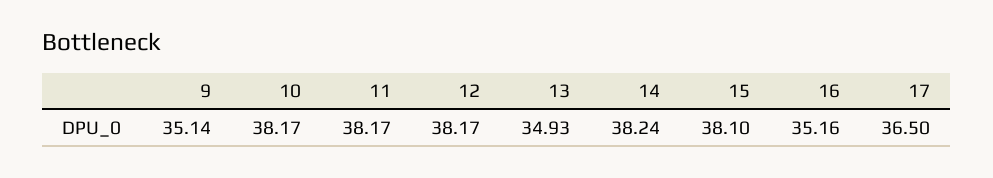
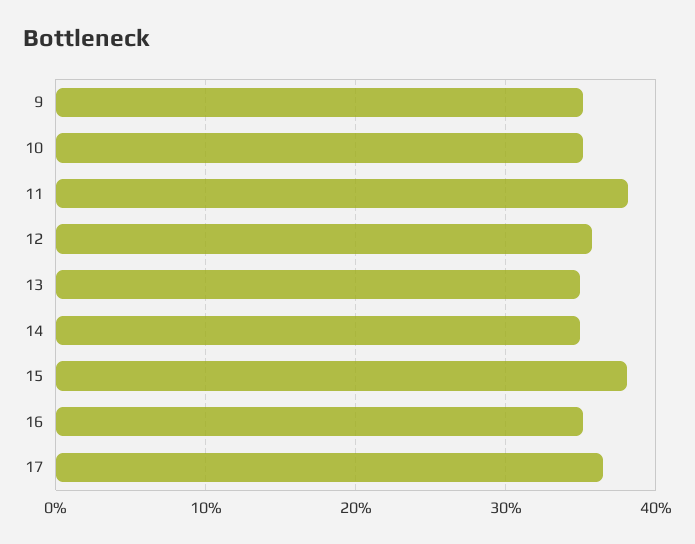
  {
    "9": 35.14,
-   "10": 38.17,
+   "10": 35,
    "11": 38.17,
-   "12": 38.17,
+   "12": 36,
    "13": 34.93,
-   "14": 38.24,
+   "14": 35,
    "15": 38.1,
    "16": 35.16,
    "17": 36.5
  }

